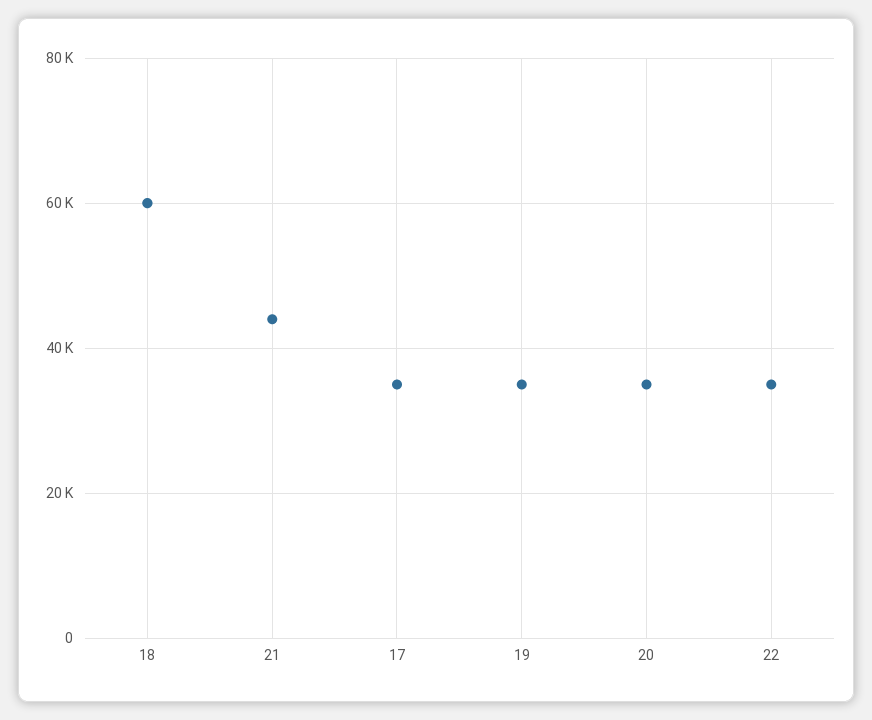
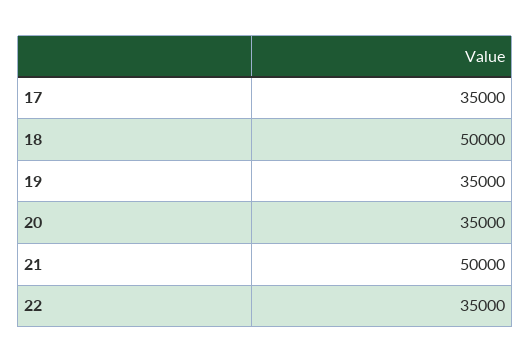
  {
-   "18": 60000,
+   "18": 50000,
-   "21": 44000,
+   "21": 50000,
    "17": 35000,
    "19": 35000,
    "20": 35000,
    "22": 35000
  }

